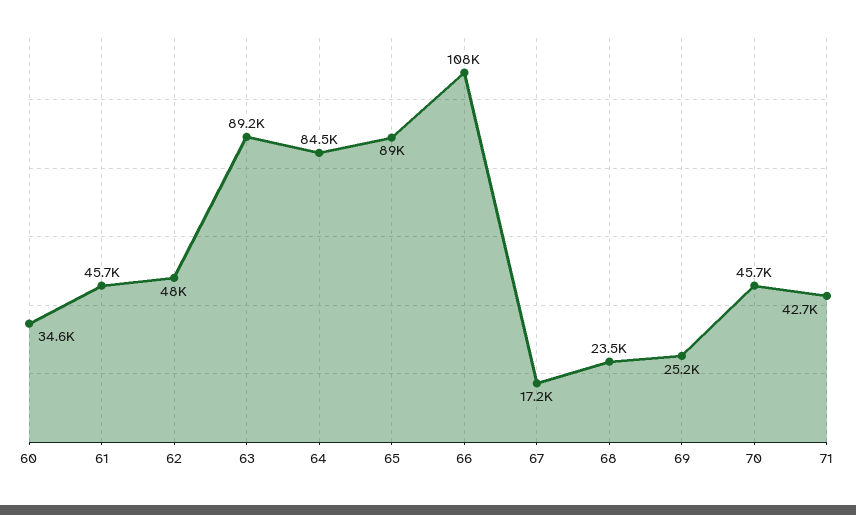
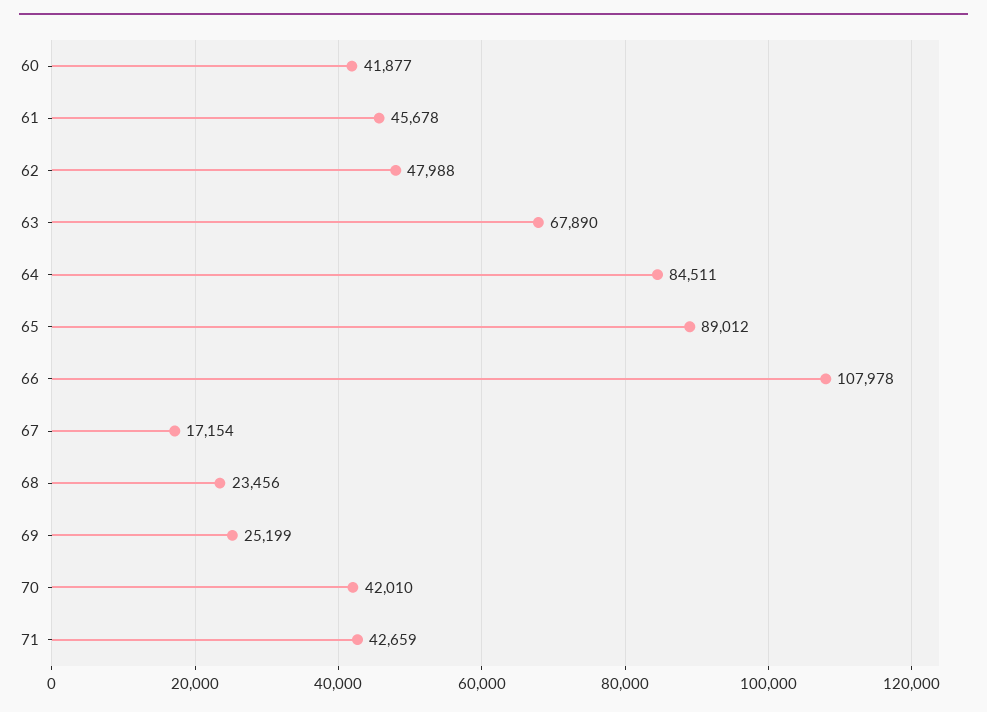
  {
-   "60": 34600,
+   "60": 41877,
    "61": 45678,
    "62": 47988,
-   "63": 89200,
+   "63": 67890,
    "64": 84511,
    "65": 89012,
    "66": 107978,
    "67": 17154,
    "68": 23456,
    "69": 25199,
-   "70": 45700,
+   "70": 42010,
    "71": 42659
  }

